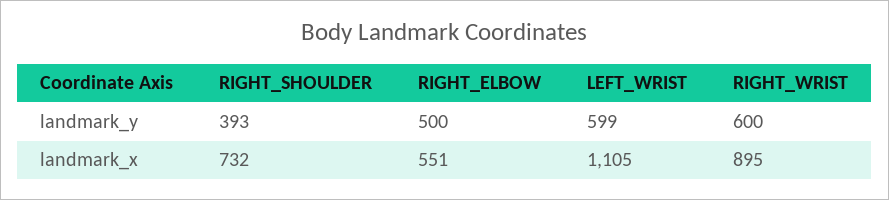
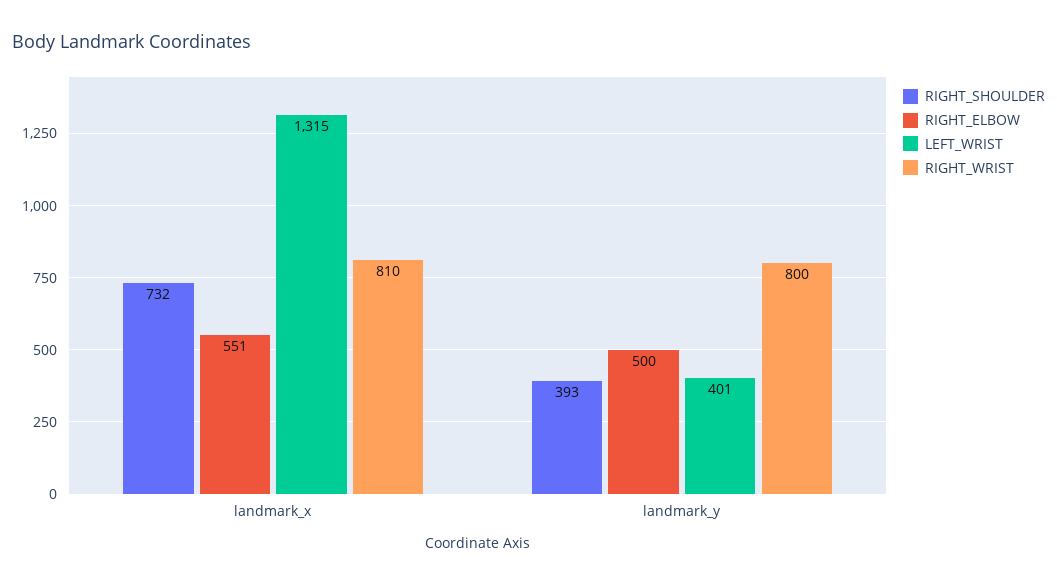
  {
    "RIGHT_SHOULDER": {
      "landmark_y": 393,
      "landmark_x": 732
    },
    "RIGHT_ELBOW": {
      "landmark_y": 500,
      "landmark_x": 551
    },
    "LEFT_WRIST": {
-     "landmark_y": 599,
+     "landmark_y": 401,
-     "landmark_x": 1105
+     "landmark_x": 1315
    },
    "RIGHT_WRIST": {
-     "landmark_y": 600,
+     "landmark_y": 800,
-     "landmark_x": 895
+     "landmark_x": 810
    }
  }

